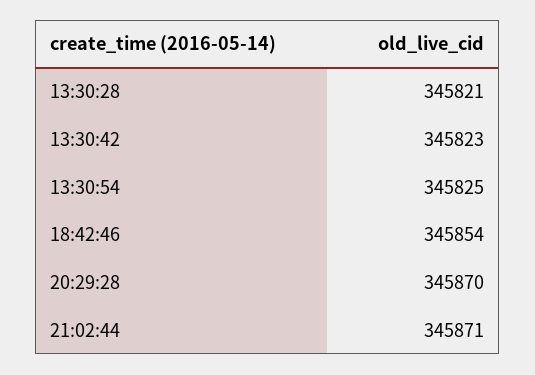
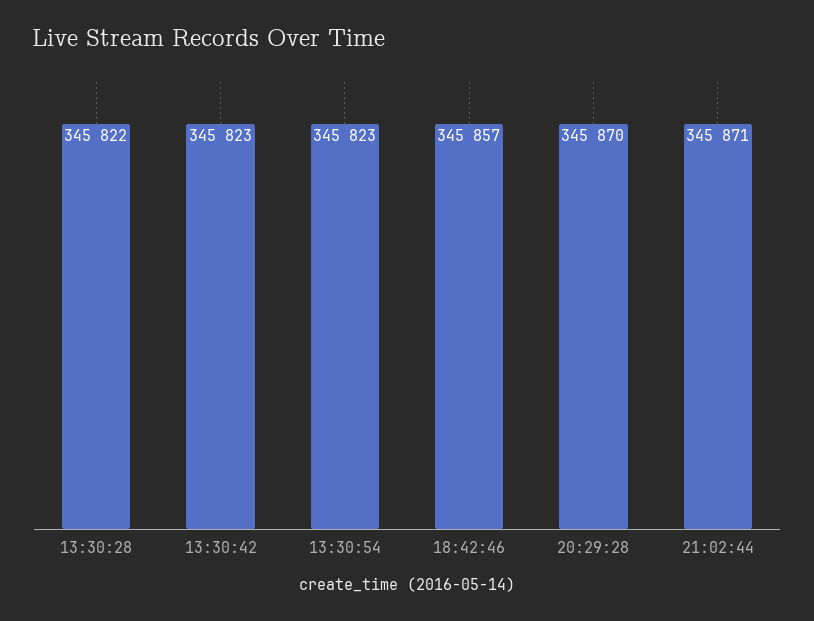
  {
-   "13:30:28": 345821,
+   "13:30:28": 345822,
    "13:30:42": 345823,
-   "13:30:54": 345825,
+   "13:30:54": 345823,
-   "18:42:46": 345854,
+   "18:42:46": 345857,
    "20:29:28": 345870,
    "21:02:44": 345871
  }

